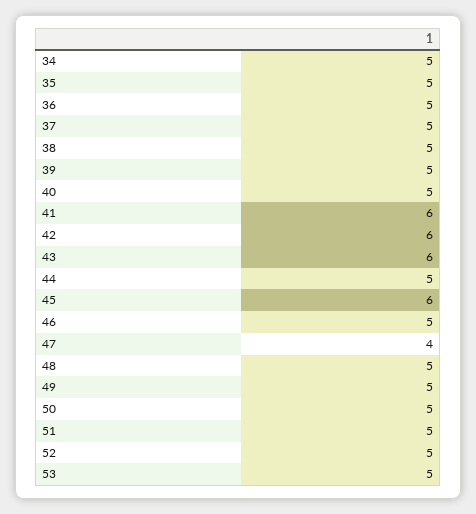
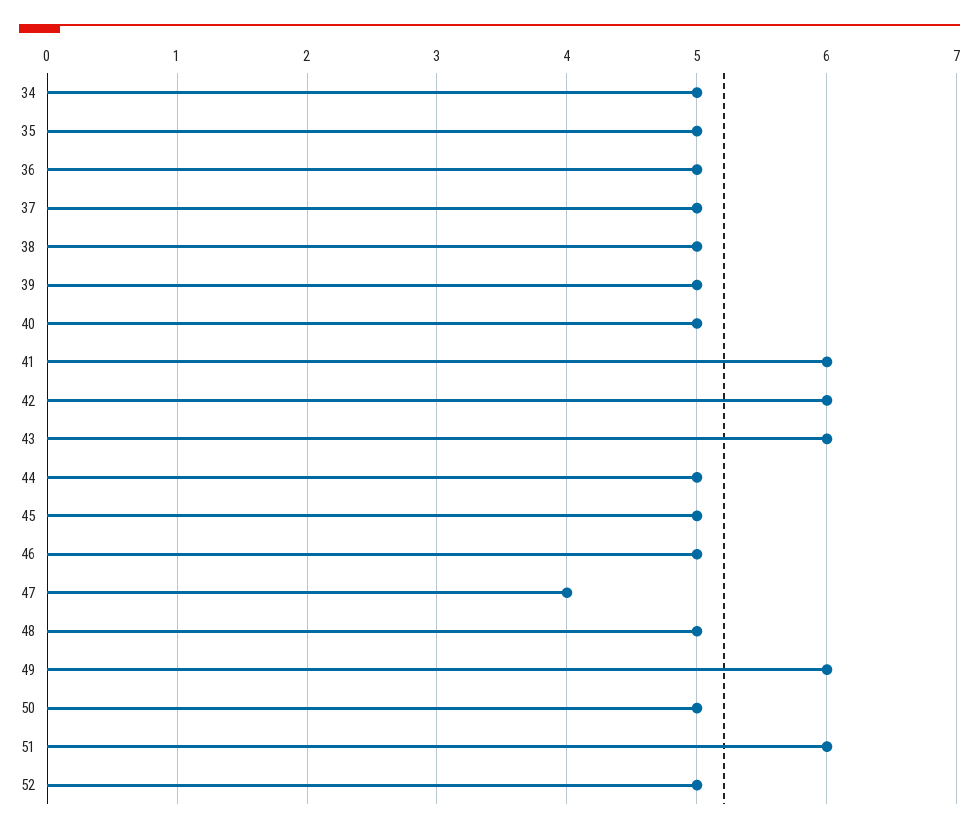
  {
    "34": 5,
    "35": 5,
    "36": 5,
    "37": 5,
    "38": 5,
    "39": 5,
    "40": 5,
    "41": 6,
    "42": 6,
    "43": 6,
    "44": 5,
-   "45": 6,
+   "45": 5,
    "46": 5,
    "47": 4,
    "48": 5,
-   "49": 5,
+   "49": 6,
    "50": 5,
-   "51": 5,
+   "51": 6,
-   "52": 5,
+   "52": 5
-   "53": 5
  }

